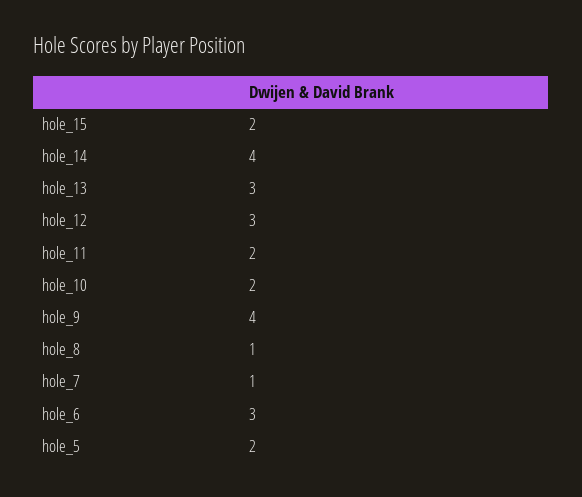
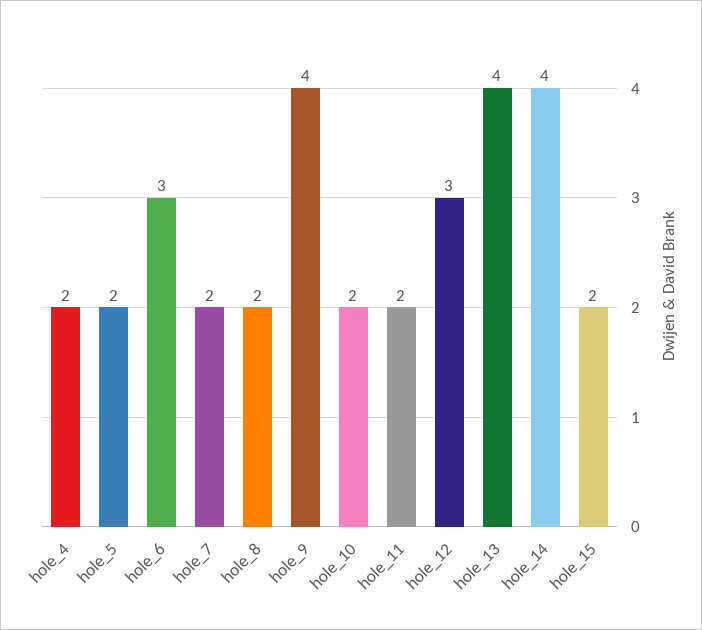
  {
    "hole_15": 2,
    "hole_14": 4,
-   "hole_13": 3,
+   "hole_13": 4,
    "hole_12": 3,
    "hole_11": 2,
    "hole_10": 2,
    "hole_9": 4,
-   "hole_8": 1,
+   "hole_8": 2,
-   "hole_7": 1,
+   "hole_7": 2,
    "hole_6": 3,
-   "hole_5": 2
+   "hole_5": 2,
+   "hole_4": 2
  }

